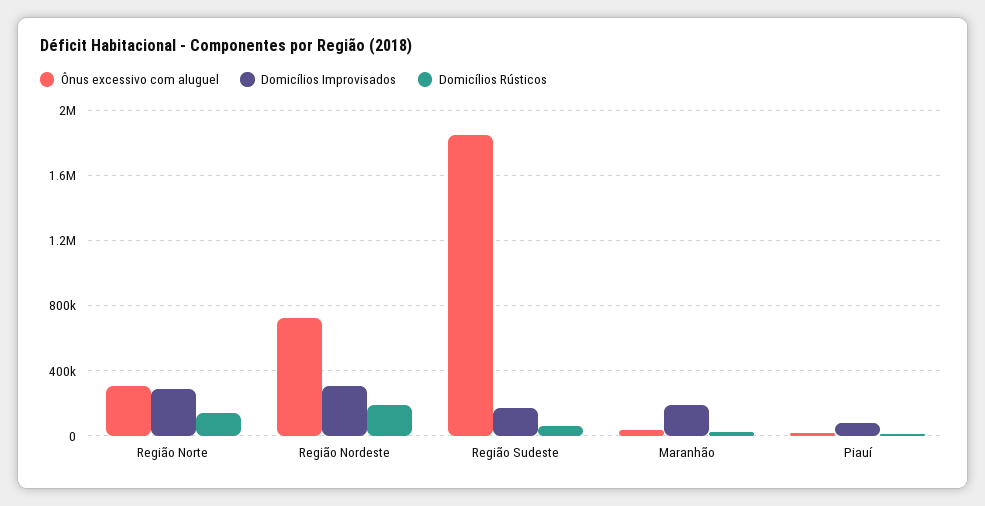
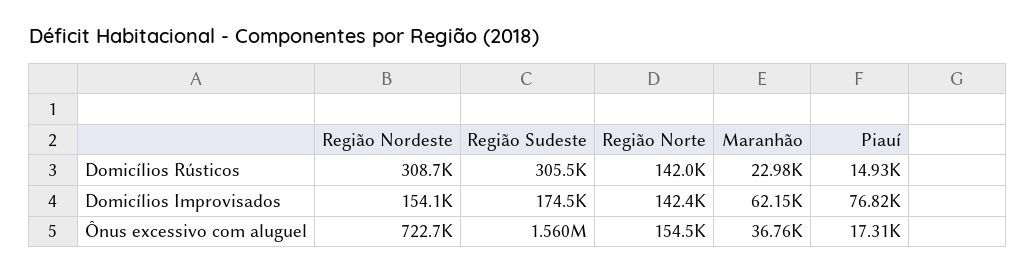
  {
    "Ônus excessivo com aluguel": {
-     "Região Norte": 300000,
+     "Região Norte": 154500,
      "Região Nordeste": 722700,
-     "Região Sudeste": 1850000,
+     "Região Sudeste": 1560000,
      "Maranhão": 36760,
      "Piauí": 17310
    },
    "Domicílios Improvisados": {
-     "Região Norte": 300000,
+     "Região Norte": 142400,
-     "Região Nordeste": 300000,
+     "Região Nordeste": 154100,
      "Região Sudeste": 174500,
-     "Maranhão": 200000,
+     "Maranhão": 62150,
      "Piauí": 76820
    },
    "Domicílios Rústicos": {
      "Região Norte": 142000,
-     "Região Nordeste": 200000,
+     "Região Nordeste": 308700,
-     "Região Sudeste": 50000,
+     "Região Sudeste": 305500,
      "Maranhão": 22980,
      "Piauí": 14930
    }
  }

